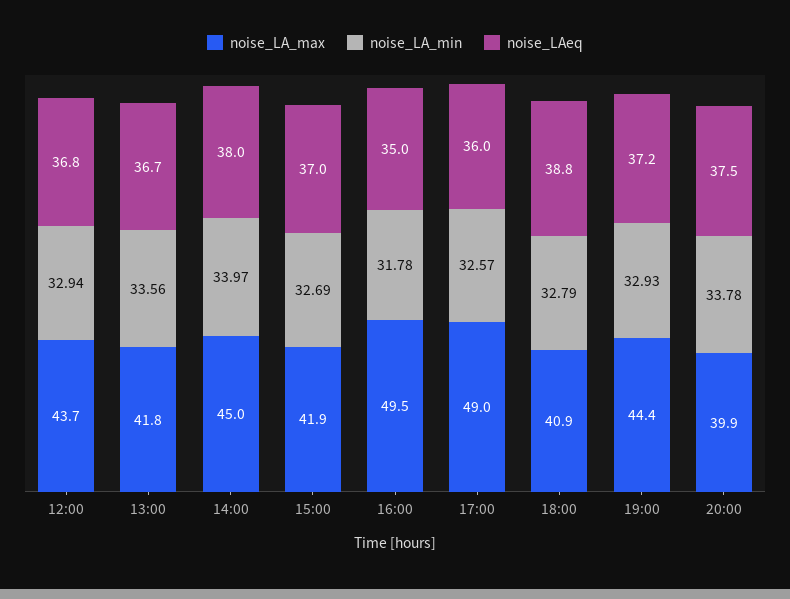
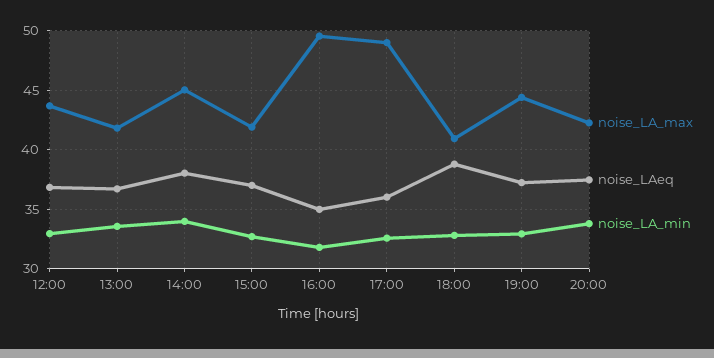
  {
    "noise_LA_max": {
      "12:00": 43.7,
      "13:00": 41.8,
      "14:00": 45,
      "15:00": 41.9,
      "16:00": 49.5,
      "17:00": 49,
      "18:00": 40.9,
      "19:00": 44.4,
-     "20:00": 39.9
+     "20:00": 42
    },
    "noise_LA_min": {
      "12:00": 32.94,
      "13:00": 33.56,
      "14:00": 33.97,
      "15:00": 32.69,
      "16:00": 31.78,
      "17:00": 32.57,
      "18:00": 32.79,
      "19:00": 32.93,
      "20:00": 33.78
    },
    "noise_LAeq": {
      "12:00": 36.8,
      "13:00": 36.7,
      "14:00": 38,
      "15:00": 37,
      "16:00": 35,
      "17:00": 36,
      "18:00": 38.8,
      "19:00": 37.2,
      "20:00": 37.5
    }
  }

